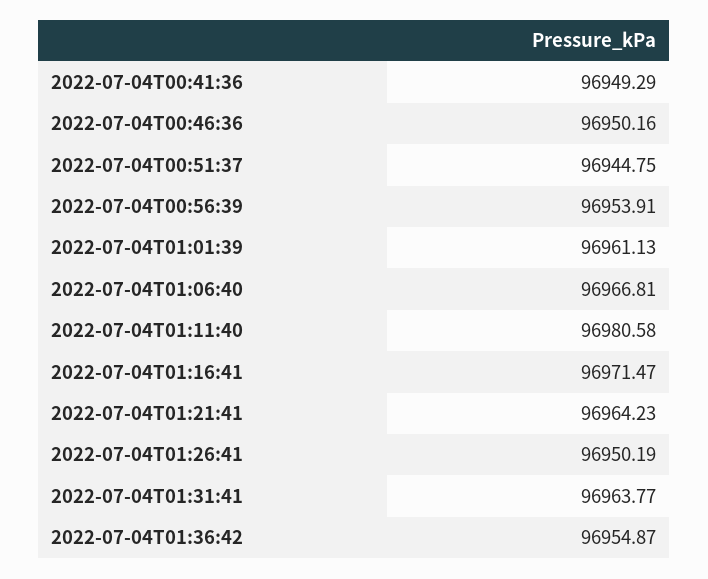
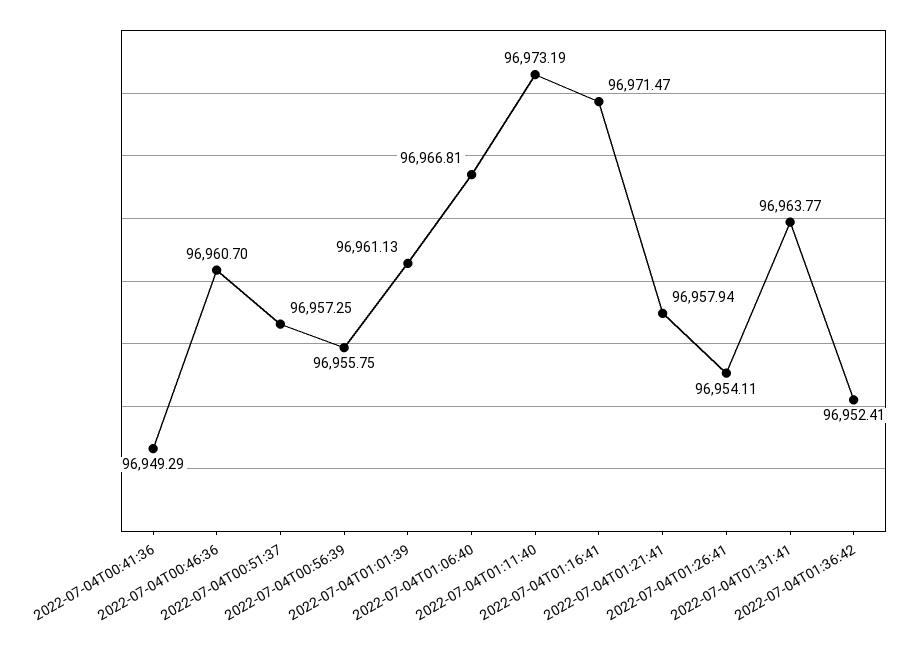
  {
    "2022-07-04T00:41:36": 96949.29,
-   "2022-07-04T00:46:36": 96950.16,
+   "2022-07-04T00:46:36": 96960.7,
-   "2022-07-04T00:51:37": 96944.75,
+   "2022-07-04T00:51:37": 96957.25,
-   "2022-07-04T00:56:39": 96953.91,
+   "2022-07-04T00:56:39": 96955.75,
    "2022-07-04T01:01:39": 96961.13,
    "2022-07-04T01:06:40": 96966.81,
-   "2022-07-04T01:11:40": 96980.58,
+   "2022-07-04T01:11:40": 96973.19,
    "2022-07-04T01:16:41": 96971.47,
-   "2022-07-04T01:21:41": 96964.23,
+   "2022-07-04T01:21:41": 96957.94,
-   "2022-07-04T01:26:41": 96950.19,
+   "2022-07-04T01:26:41": 96954.11,
    "2022-07-04T01:31:41": 96963.77,
-   "2022-07-04T01:36:42": 96954.87
+   "2022-07-04T01:36:42": 96952.41
  }

